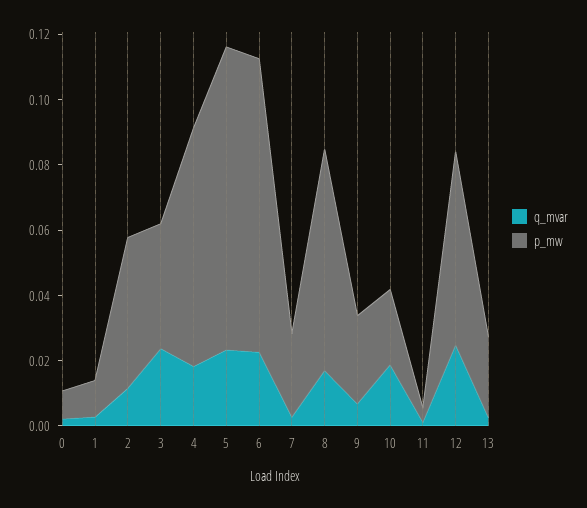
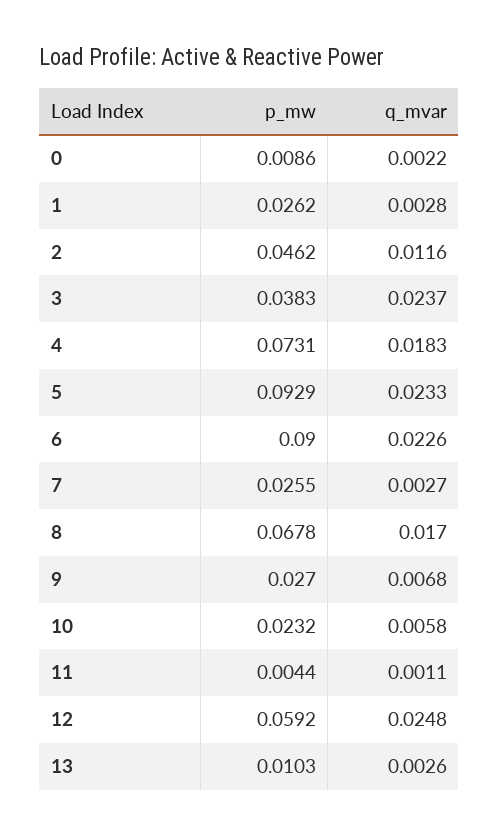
  {
    "q_mvar": {
      "0": 0.0022,
      "1": 0.0028,
      "2": 0.0116,
      "3": 0.0237,
      "4": 0.0183,
      "5": 0.0233,
      "6": 0.0226,
      "7": 0.0027,
      "8": 0.017,
      "9": 0.0068,
-     "10": 0.02,
+     "10": 0.0058,
      "11": 0.0011,
      "12": 0.0248,
      "13": 0.0026
    },
    "p_mw": {
      "0": 0.0086,
-     "1": 0.01,
+     "1": 0.0262,
      "2": 0.0462,
      "3": 0.0383,
      "4": 0.0731,
      "5": 0.0929,
      "6": 0.09,
      "7": 0.0255,
      "8": 0.0678,
      "9": 0.027,
      "10": 0.0232,
      "11": 0.0044,
      "12": 0.0592,
-     "13": 0.025
+     "13": 0.0103
    }
  }

